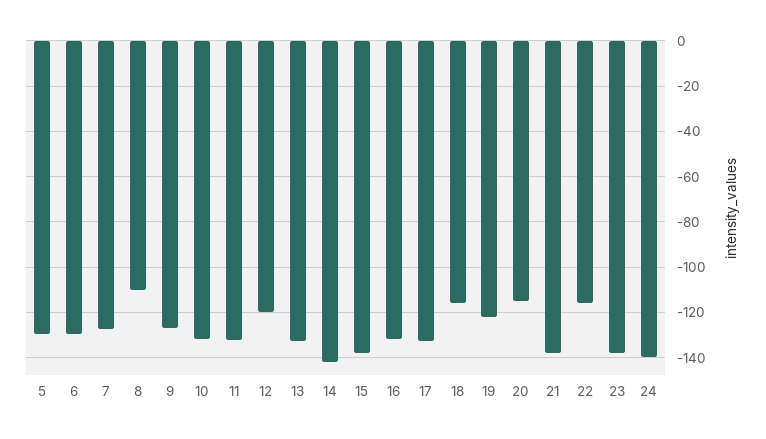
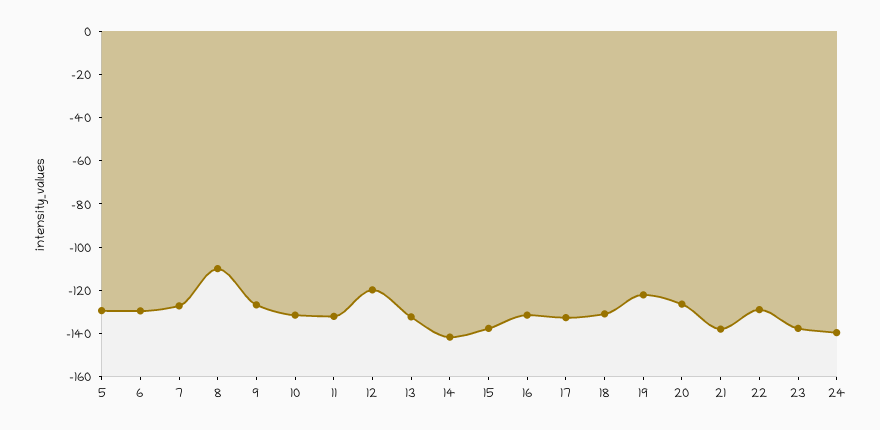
  {
    "5": -130,
    "6": -130,
    "7": -125,
    "8": -110,
    "9": -125,
    "10": -130,
    "11": -130,
    "12": -120,
    "13": -130,
    "14": -140,
    "15": -140,
    "16": -130,
    "17": -135,
-   "18": -115,
+   "18": -130,
    "19": -120,
-   "20": -115,
+   "20": -125,
    "21": -140,
-   "22": -115,
+   "22": -130,
    "23": -140,
    "24": -140
  }

